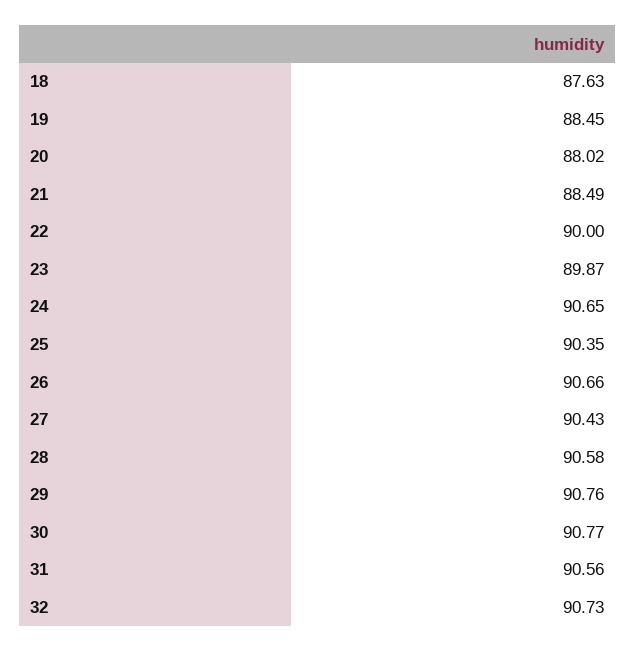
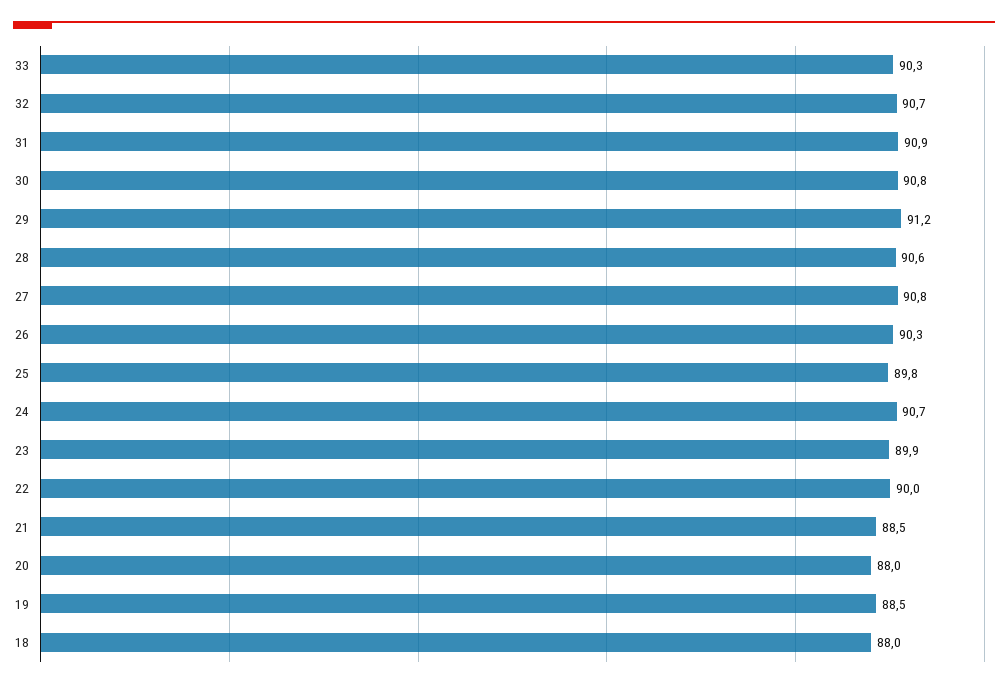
  {
-   "18": 87.63,
+   "18": 88,
    "19": 88.45,
    "20": 88.02,
    "21": 88.49,
    "22": 90,
    "23": 89.87,
    "24": 90.65,
-   "25": 90.35,
+   "25": 89.8,
-   "26": 90.66,
+   "26": 90.3,
-   "27": 90.43,
+   "27": 90.8,
    "28": 90.58,
-   "29": 90.76,
+   "29": 91.2,
    "30": 90.77,
-   "31": 90.56,
+   "31": 90.9,
-   "32": 90.73
+   "32": 90.73,
+   "33": 90.3
  }

